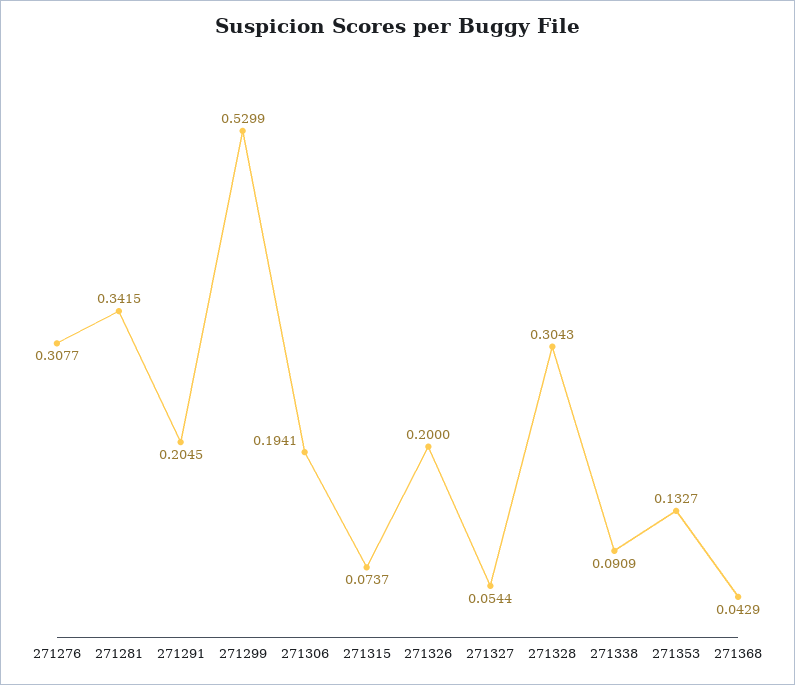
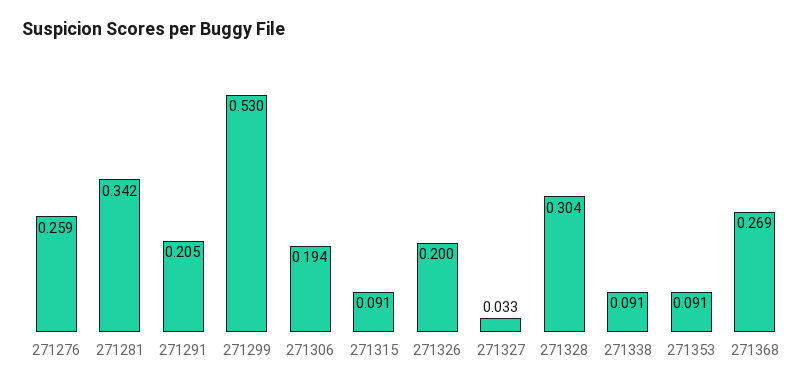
  {
-   "271276": 0.3077,
+   "271276": 0.259,
    "271281": 0.3415,
    "271291": 0.2045,
    "271299": 0.5299,
    "271306": 0.1941,
-   "271315": 0.0737,
+   "271315": 0.091,
    "271326": 0.2,
-   "271327": 0.0544,
+   "271327": 0.033,
    "271328": 0.3043,
    "271338": 0.0909,
-   "271353": 0.1327,
+   "271353": 0.091,
-   "271368": 0.0429
+   "271368": 0.269
  }

